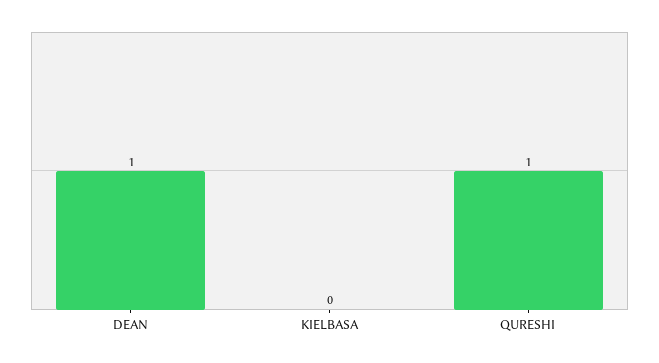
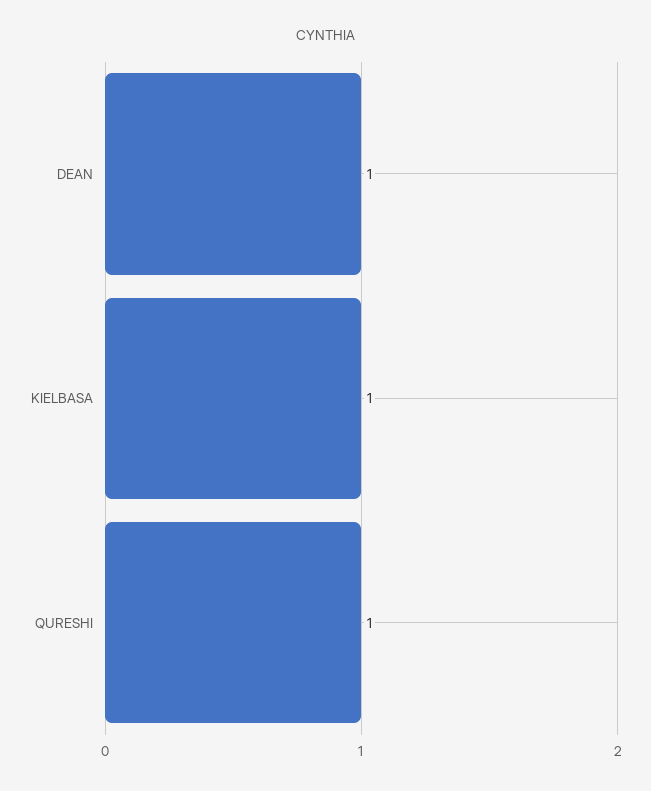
  {
    "DEAN": 1,
-   "KIELBASA": 0,
+   "KIELBASA": 1,
    "QURESHI": 1
  }

